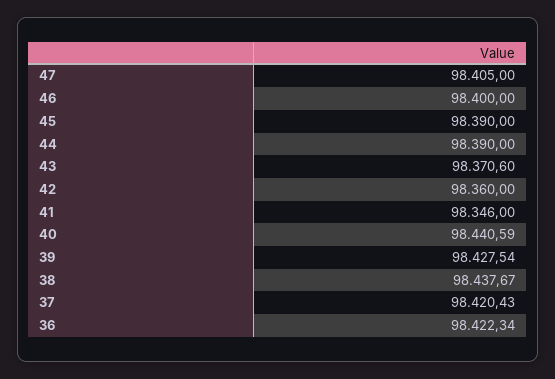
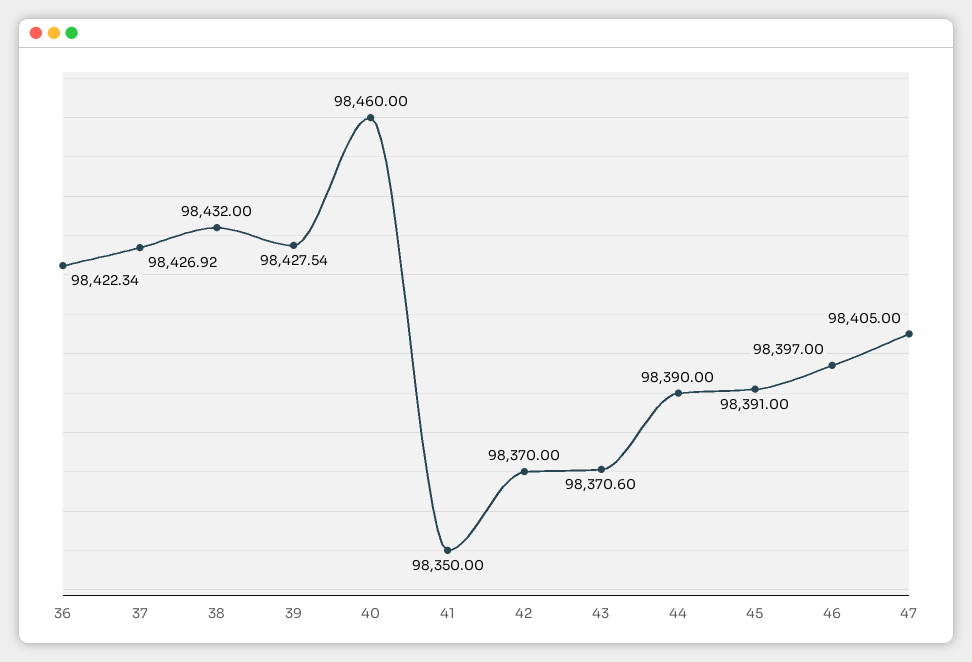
  {
    "47": 98405,
-   "46": 98400,
+   "46": 98397,
-   "45": 98390,
+   "45": 98391,
    "44": 98390,
    "43": 98370.6,
-   "42": 98360,
+   "42": 98370,
-   "41": 98346,
+   "41": 98350,
-   "40": 98440.59,
+   "40": 98460,
    "39": 98427.54,
-   "38": 98437.67,
+   "38": 98432,
-   "37": 98420.43,
+   "37": 98426.92,
    "36": 98422.34
  }

